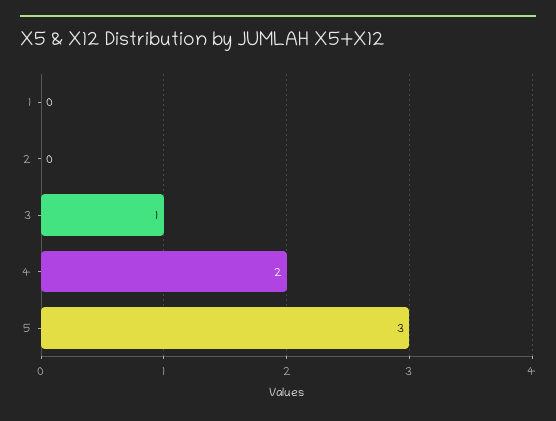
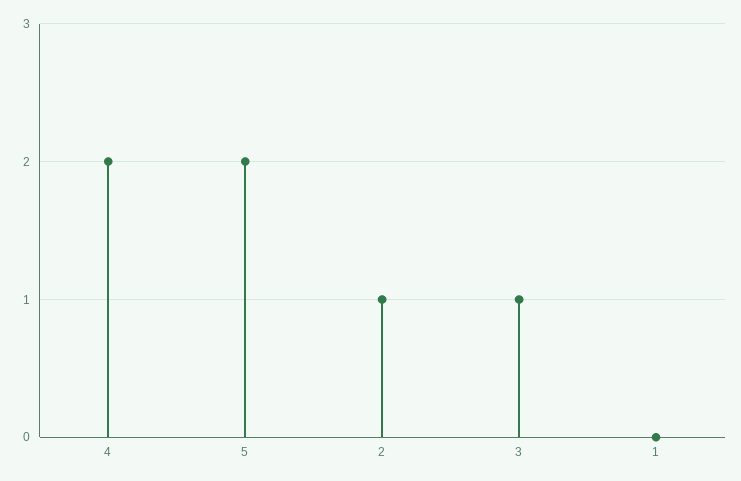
  {
    "1": 0,
-   "2": 0,
+   "2": 1,
    "3": 1,
    "4": 2,
-   "5": 3
+   "5": 2
  }

